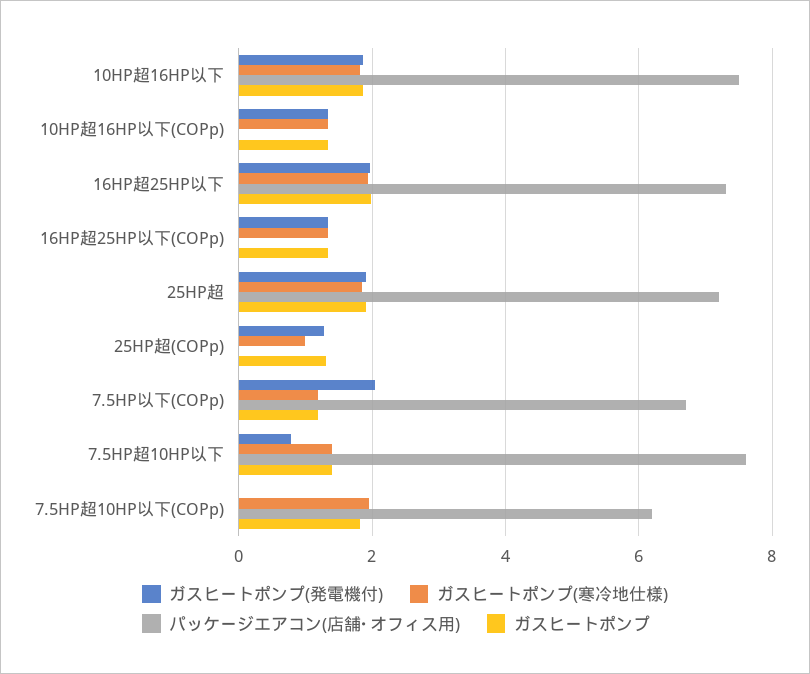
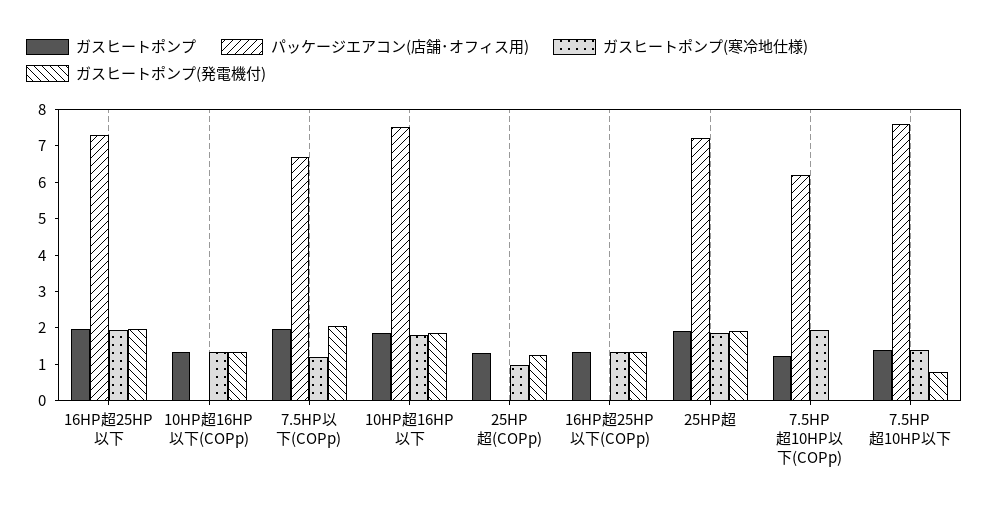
  {
    "ガスヒートポンプ(発電機付)": {
      "10HP超16HP以下": 1.8,
      "10HP超16HP以下(COPp)": 1.4,
      "16HP超25HP以下": 2,
      "16HP超25HP以下(COPp)": 1.4,
      "25HP超": 2,
      "25HP超(COPp)": 1.2,
      "7.5HP以下(COPp)": 2,
      "7.5HP超10HP以下": 0.8,
      "7.5HP超10HP以下(COPp)": 0
    },
    "ガスヒートポンプ(寒冷地仕様)": {
      "10HP超16HP以下": 1.8,
      "10HP超16HP以下(COPp)": 1.4,
      "16HP超25HP以下": 2,
      "16HP超25HP以下(COPp)": 1.4,
      "25HP超": 1.8,
      "25HP超(COPp)": 1,
      "7.5HP以下(COPp)": 1.2,
      "7.5HP超10HP以下": 1.4,
      "7.5HP超10HP以下(COPp)": 2
    },
    "パッケージエアコン(店舗･オフィス用)": {
      "10HP超16HP以下": 7.6,
      "10HP超16HP以下(COPp)": 0,
      "16HP超25HP以下": 7.4,
      "16HP超25HP以下(COPp)": 0,
      "25HP超": 7.2,
      "25HP超(COPp)": 0,
      "7.5HP以下(COPp)": 6.8,
      "7.5HP超10HP以下": 7.6,
      "7.5HP超10HP以下(COPp)": 6.2
    },
    "ガスヒートポンプ": {
      "10HP超16HP以下": 1.8,
      "10HP超16HP以下(COPp)": 1.4,
      "16HP超25HP以下": 2,
      "16HP超25HP以下(COPp)": 1.4,
      "25HP超": 2,
      "25HP超(COPp)": 1.4,
-     "7.5HP以下(COPp)": 1.2,
+     "7.5HP以下(COPp)": 2,
      "7.5HP超10HP以下": 1.4,
-     "7.5HP超10HP以下(COPp)": 1.8
+     "7.5HP超10HP以下(COPp)": 1.25
    }
  }

